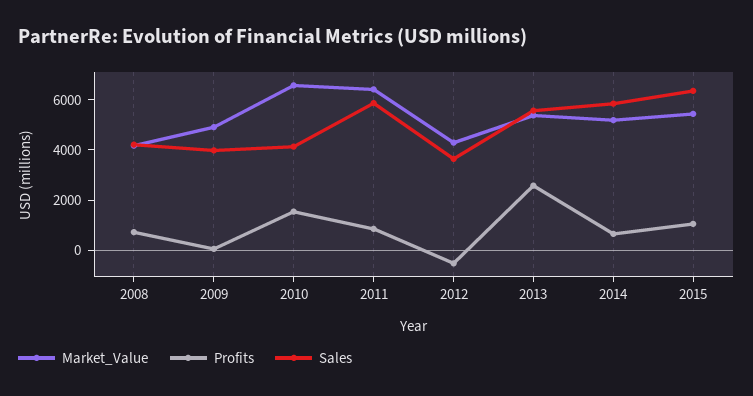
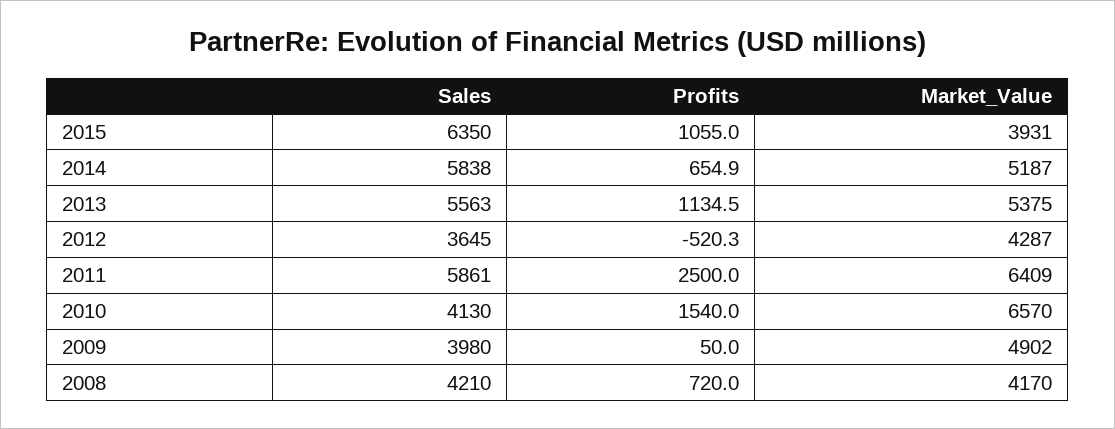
  {
    "Market_Value": {
      "2008": 4170,
      "2009": 4902,
      "2010": 6570,
      "2011": 6409,
      "2012": 4287,
      "2013": 5375,
      "2014": 5187,
-     "2015": 5500
+     "2015": 3931
    },
    "Profits": {
      "2008": 720,
      "2009": 50,
      "2010": 1540,
-     "2011": 1000,
+     "2011": 2500,
      "2012": -520.3,
-     "2013": 2500,
+     "2013": 1134.5,
      "2014": 654.9,
      "2015": 1055
    },
    "Sales": {
      "2008": 4210,
      "2009": 3980,
      "2010": 4130,
      "2011": 5861,
      "2012": 3645,
      "2013": 5563,
      "2014": 5838,
      "2015": 6350
    }
  }

